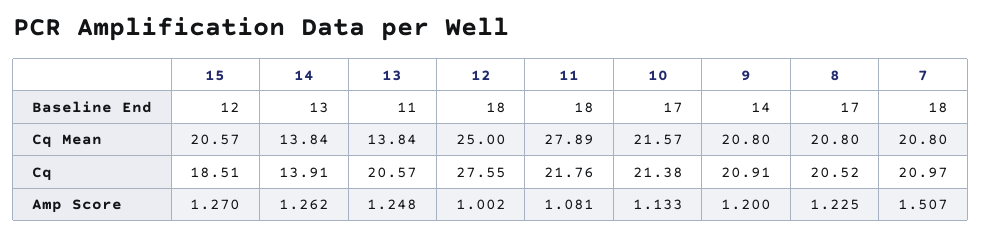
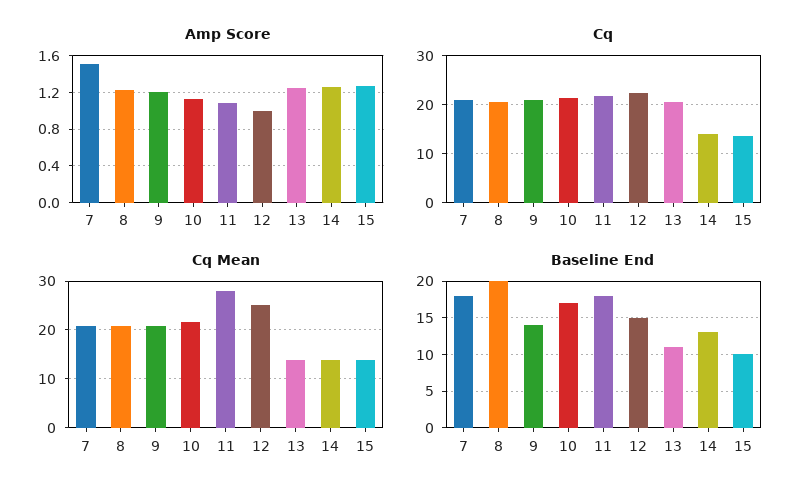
  {
    "Baseline End": {
-     "15": 12,
+     "15": 10,
      "14": 13,
      "13": 11,
-     "12": 18,
+     "12": 15,
      "11": 18,
      "10": 17,
      "9": 14,
-     "8": 17,
+     "8": 20,
      "7": 18
    },
    "Cq Mean": {
-     "15": 20.57,
+     "15": 14,
      "14": 13.84,
      "13": 13.84,
      "12": 25,
      "11": 27.89,
      "10": 21.57,
      "9": 20.8,
      "8": 20.8,
      "7": 20.8
    },
    "Cq": {
-     "15": 18.51,
+     "15": 14,
      "14": 13.91,
      "13": 20.57,
-     "12": 27.55,
+     "12": 22,
      "11": 21.76,
      "10": 21.38,
      "9": 20.91,
      "8": 20.52,
      "7": 20.97
    },
    "Amp Score": {
      "15": 1.27,
      "14": 1.262,
      "13": 1.248,
      "12": 1.002,
      "11": 1.081,
      "10": 1.133,
      "9": 1.2,
      "8": 1.225,
      "7": 1.507
    }
  }

